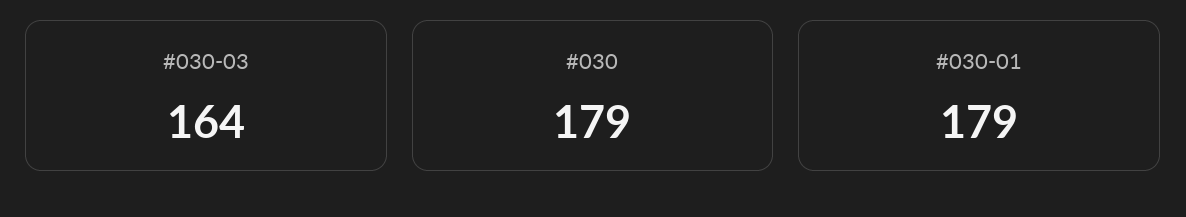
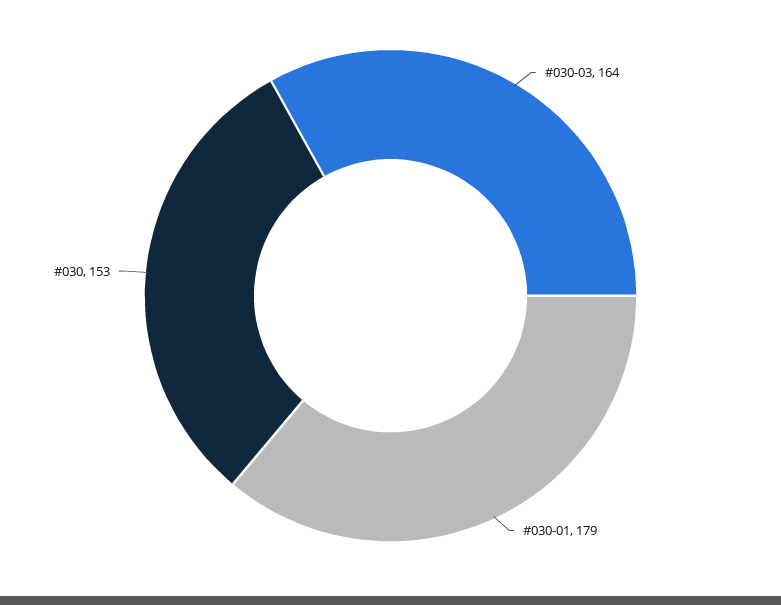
  {
    "#030-03": 164,
-   "#030": 179,
+   "#030": 153,
    "#030-01": 179
  }

